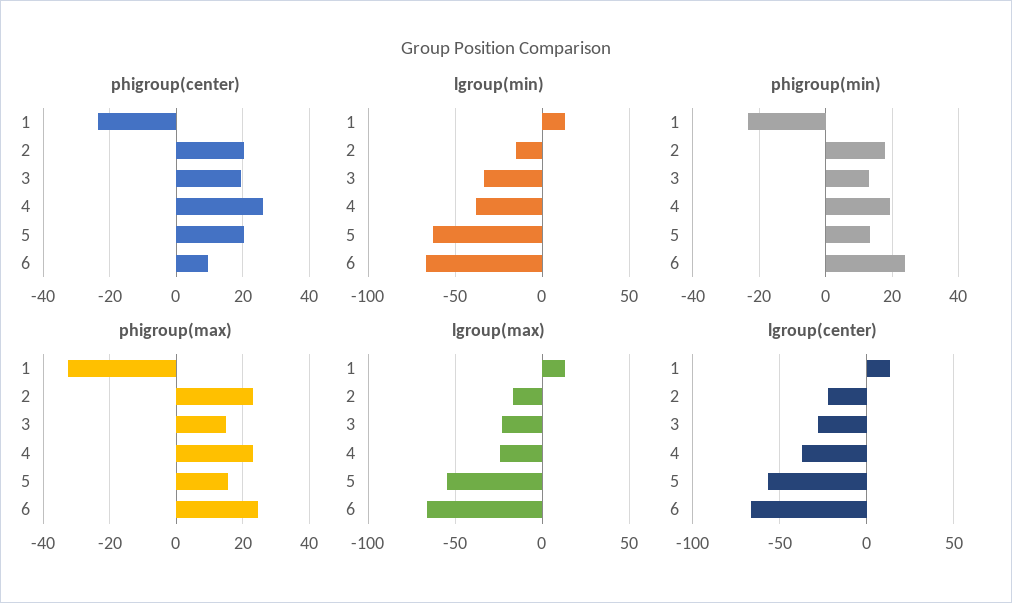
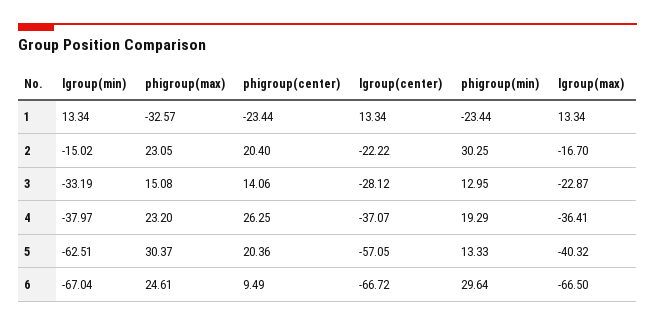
  {
    "phigroup(center)": {
      "1": -23.44,
      "2": 20.4,
-     "3": 20,
+     "3": 14.06,
      "4": 26.25,
      "5": 20.36,
      "6": 9.49
    },
    "lgroup(min)": {
      "1": 13.34,
      "2": -15.02,
      "3": -33.19,
      "4": -37.97,
      "5": -62.51,
      "6": -67.04
    },
    "phigroup(min)": {
      "1": -23.44,
-     "2": 18,
+     "2": 30.25,
      "3": 12.95,
      "4": 19.29,
      "5": 13.33,
-     "6": 24
+     "6": 29.64
    },
    "phigroup(max)": {
      "1": -32.57,
      "2": 23.05,
      "3": 15.08,
      "4": 23.2,
-     "5": 16,
+     "5": 30.37,
      "6": 24.61
    },
    "lgroup(max)": {
      "1": 13.34,
      "2": -16.7,
      "3": -22.87,
-     "4": -25,
+     "4": -36.41,
-     "5": -55,
+     "5": -40.32,
      "6": -66.5
    },
    "lgroup(center)": {
      "1": 13.34,
      "2": -22.22,
      "3": -28.12,
      "4": -37.07,
      "5": -57.05,
      "6": -66.72
    }
  }

